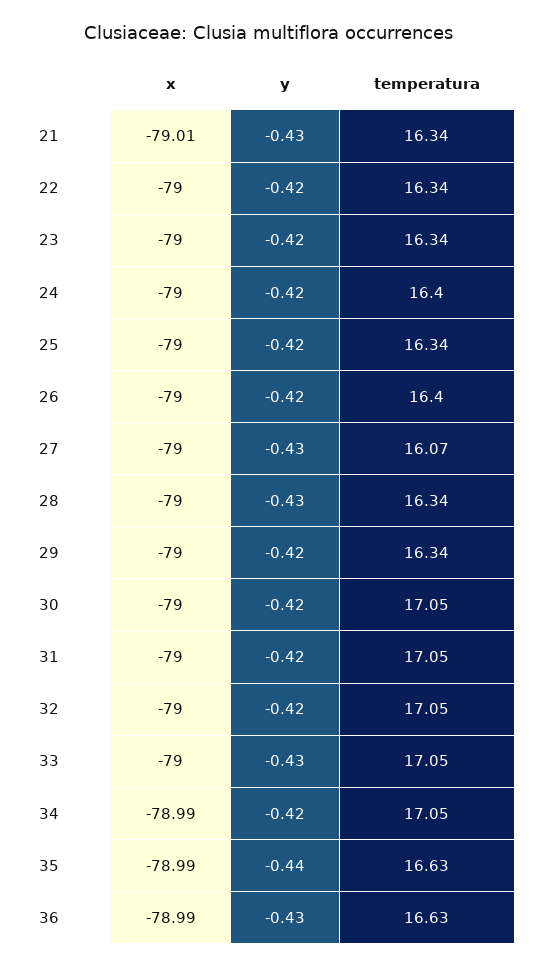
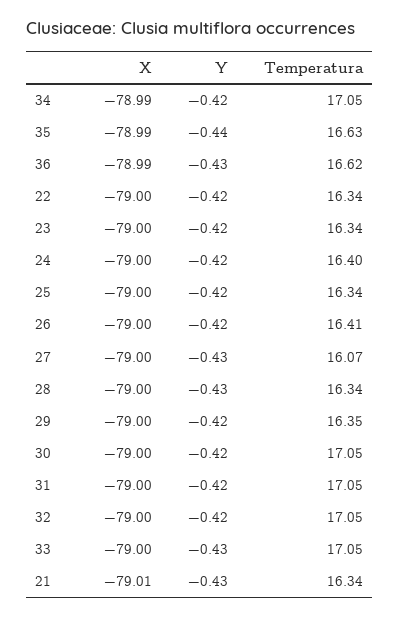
  {
    "x": {
      "21": -79.01,
      "22": -79,
      "23": -79,
      "24": -79,
      "25": -79,
      "26": -79,
      "27": -79,
      "28": -79,
      "29": -79,
      "30": -79,
      "31": -79,
      "32": -79,
      "33": -79,
      "34": -78.99,
      "35": -78.99,
      "36": -78.99
    },
    "y": {
      "21": -0.43,
      "22": -0.42,
      "23": -0.42,
      "24": -0.42,
      "25": -0.42,
      "26": -0.42,
      "27": -0.43,
      "28": -0.43,
      "29": -0.42,
      "30": -0.42,
      "31": -0.42,
      "32": -0.42,
      "33": -0.43,
      "34": -0.42,
      "35": -0.44,
      "36": -0.43
    },
    "temperatura": {
      "21": 16.34,
      "22": 16.34,
      "23": 16.34,
      "24": 16.4,
      "25": 16.34,
-     "26": 16.4,
+     "26": 16.41,
      "27": 16.07,
      "28": 16.34,
-     "29": 16.34,
+     "29": 16.35,
      "30": 17.05,
      "31": 17.05,
      "32": 17.05,
      "33": 17.05,
      "34": 17.05,
      "35": 16.63,
-     "36": 16.63
+     "36": 16.62
    }
  }

